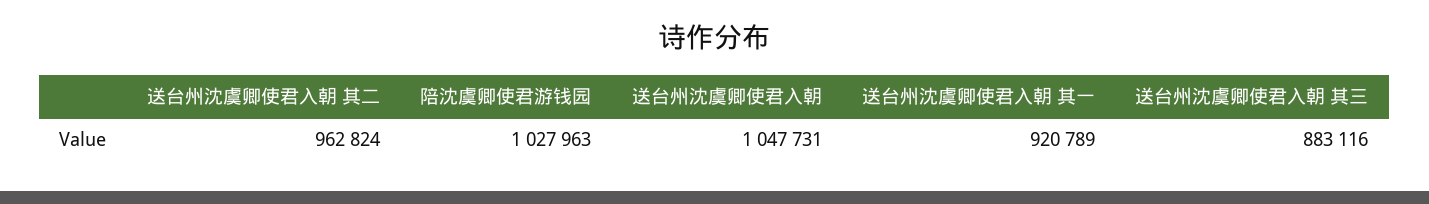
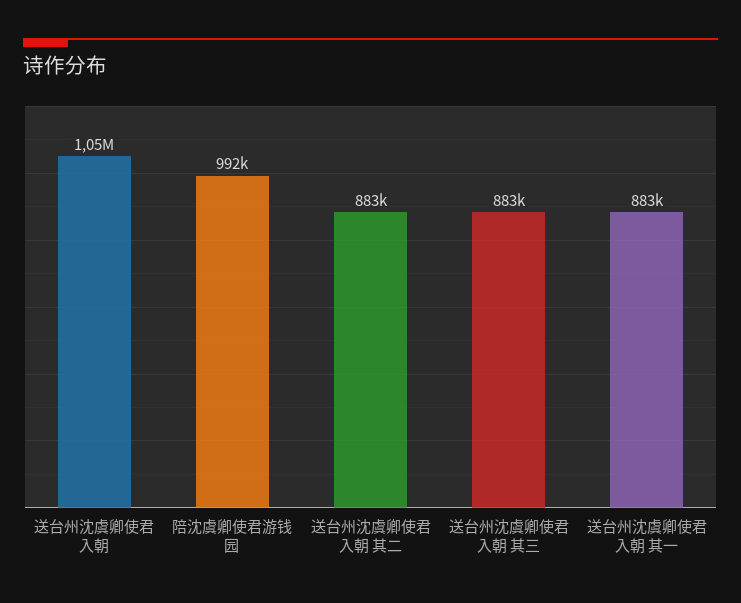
  {
-   "送台州沈虞卿使君入朝 其二": 962824,
+   "送台州沈虞卿使君入朝 其二": 883000,
-   "陪沈虞卿使君游钱园": 1027963,
+   "陪沈虞卿使君游钱园": 992000,
    "送台州沈虞卿使君入朝": 1047731,
-   "送台州沈虞卿使君入朝 其一": 920789,
+   "送台州沈虞卿使君入朝 其一": 883000,
    "送台州沈虞卿使君入朝 其三": 883116
  }

